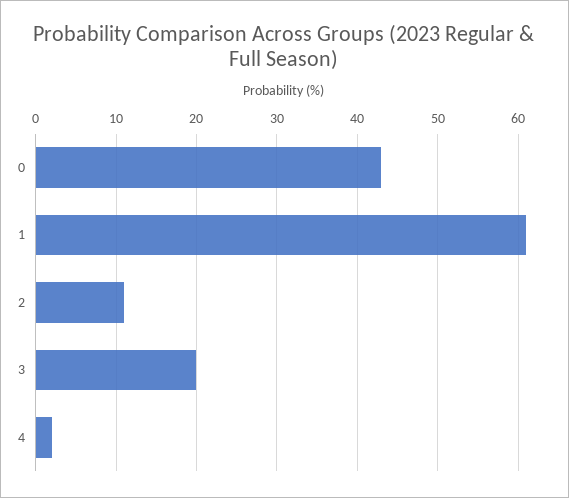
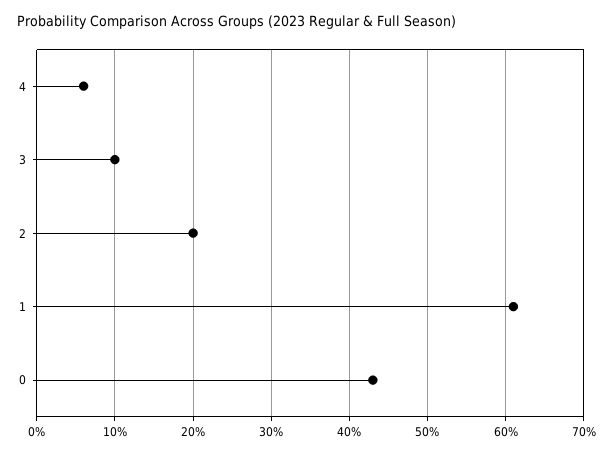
  {
    "0": 43,
    "1": 61,
-   "2": 11,
+   "2": 20,
-   "3": 20,
+   "3": 10,
-   "4": 2
+   "4": 6
  }

